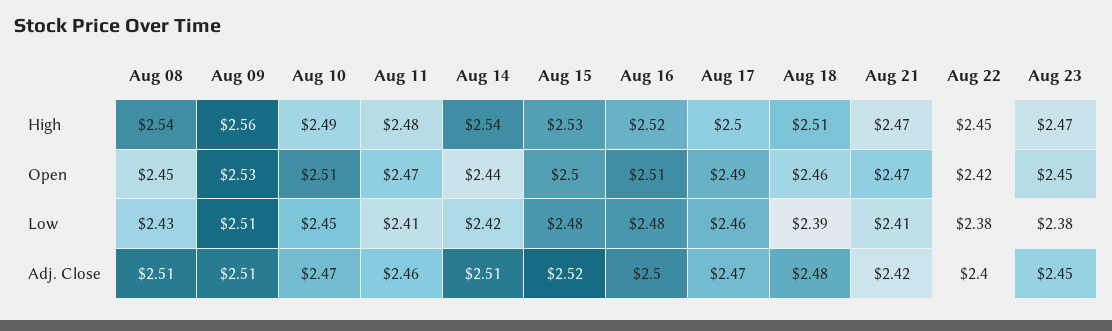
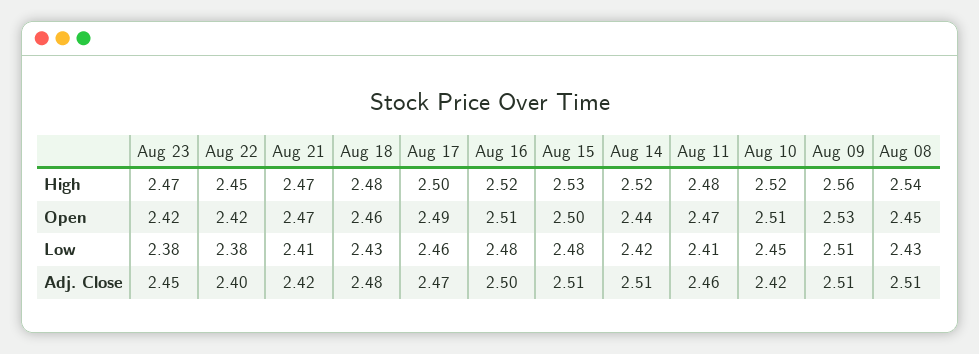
  {
    "Aug 08": {
      "High": 2.54,
      "Open": 2.45,
      "Low": 2.43,
      "Adj. Close": 2.51
    },
    "Aug 09": {
      "High": 2.56,
      "Open": 2.53,
      "Low": 2.51,
      "Adj. Close": 2.51
    },
    "Aug 10": {
-     "High": 2.49,
+     "High": 2.52,
      "Open": 2.51,
      "Low": 2.45,
-     "Adj. Close": 2.47
+     "Adj. Close": 2.42
    },
    "Aug 11": {
      "High": 2.48,
      "Open": 2.47,
      "Low": 2.41,
      "Adj. Close": 2.46
    },
    "Aug 14": {
-     "High": 2.54,
+     "High": 2.52,
      "Open": 2.44,
      "Low": 2.42,
      "Adj. Close": 2.51
    },
    "Aug 15": {
      "High": 2.53,
      "Open": 2.5,
      "Low": 2.48,
-     "Adj. Close": 2.52
+     "Adj. Close": 2.51
    },
    "Aug 16": {
      "High": 2.52,
      "Open": 2.51,
      "Low": 2.48,
      "Adj. Close": 2.5
    },
    "Aug 17": {
      "High": 2.5,
      "Open": 2.49,
      "Low": 2.46,
      "Adj. Close": 2.47
    },
    "Aug 18": {
-     "High": 2.51,
+     "High": 2.48,
      "Open": 2.46,
-     "Low": 2.39,
+     "Low": 2.43,
      "Adj. Close": 2.48
    },
    "Aug 21": {
      "High": 2.47,
      "Open": 2.47,
      "Low": 2.41,
      "Adj. Close": 2.42
    },
    "Aug 22": {
      "High": 2.45,
      "Open": 2.42,
      "Low": 2.38,
      "Adj. Close": 2.4
    },
    "Aug 23": {
      "High": 2.47,
-     "Open": 2.45,
+     "Open": 2.42,
      "Low": 2.38,
      "Adj. Close": 2.45
    }
  }

